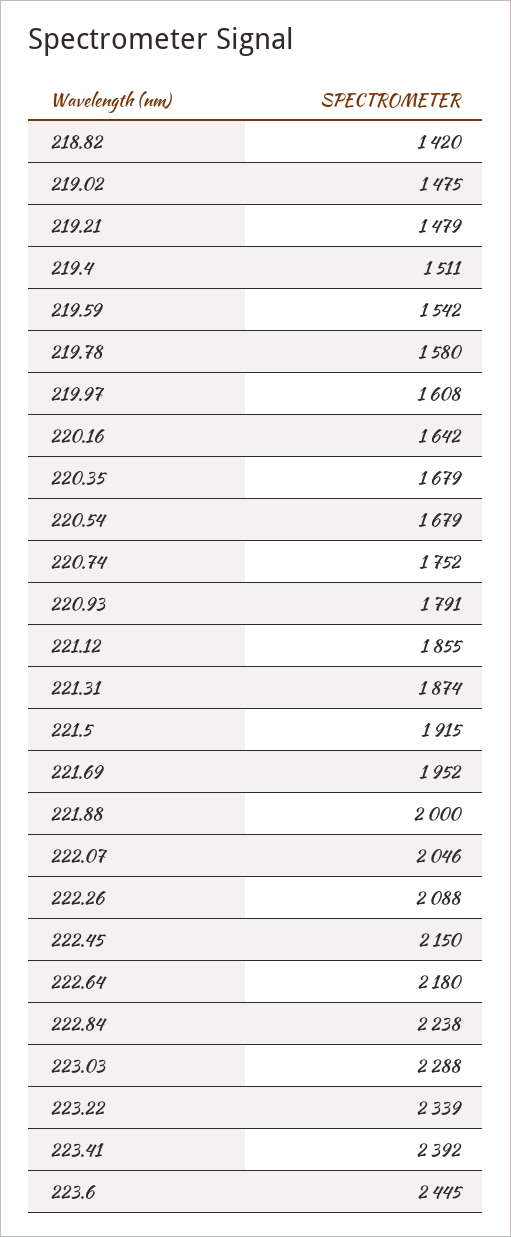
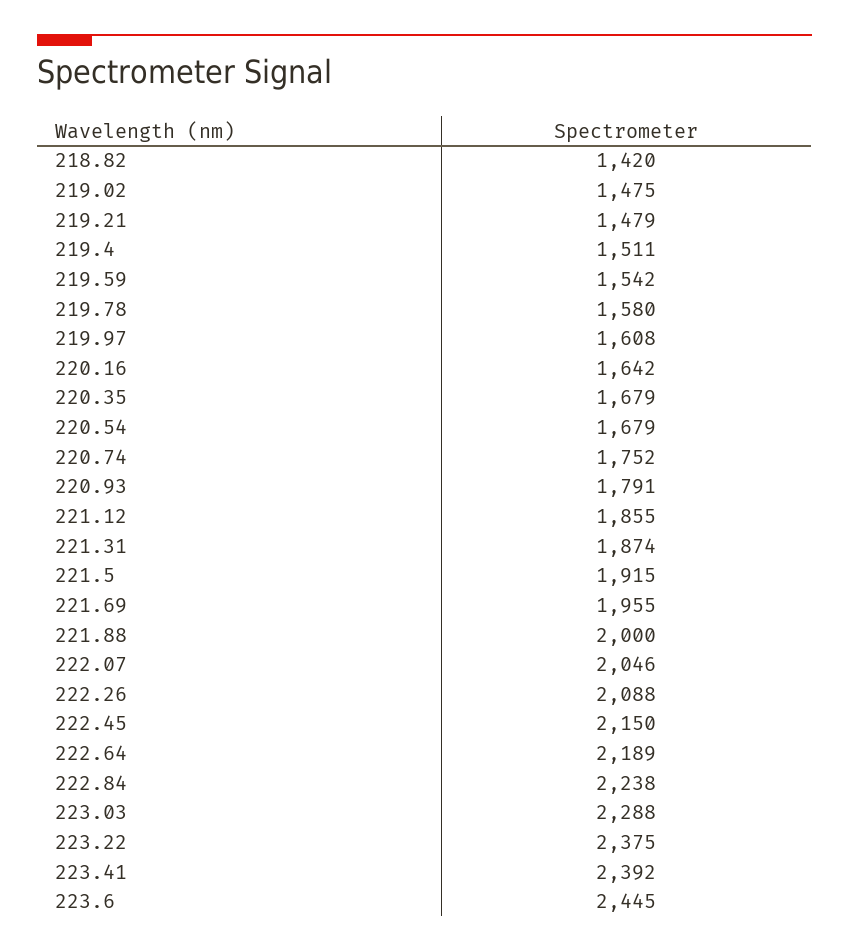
  {
    "218.82": 1420,
    "219.02": 1475,
    "219.21": 1479,
    "219.4": 1511,
    "219.59": 1542,
    "219.78": 1580,
    "219.97": 1608,
    "220.16": 1642,
    "220.35": 1679,
    "220.54": 1679,
    "220.74": 1752,
    "220.93": 1791,
    "221.12": 1855,
    "221.31": 1874,
    "221.5": 1915,
-   "221.69": 1952,
+   "221.69": 1955,
    "221.88": 2000,
    "222.07": 2046,
    "222.26": 2088,
    "222.45": 2150,
-   "222.64": 2180,
+   "222.64": 2189,
    "222.84": 2238,
    "223.03": 2288,
-   "223.22": 2339,
+   "223.22": 2375,
    "223.41": 2392,
    "223.6": 2445
  }

